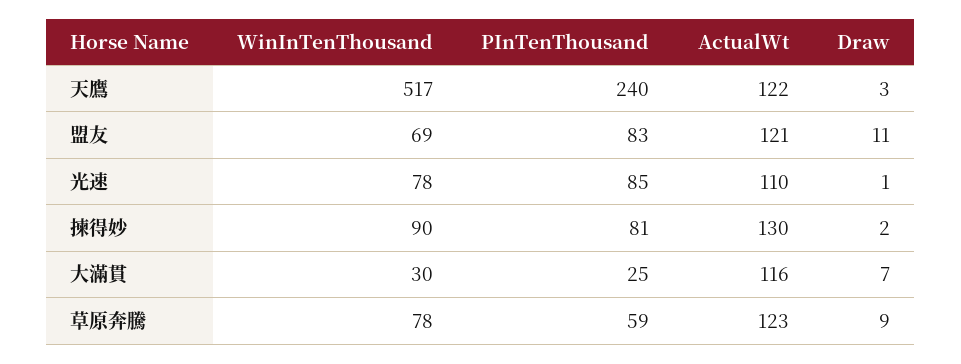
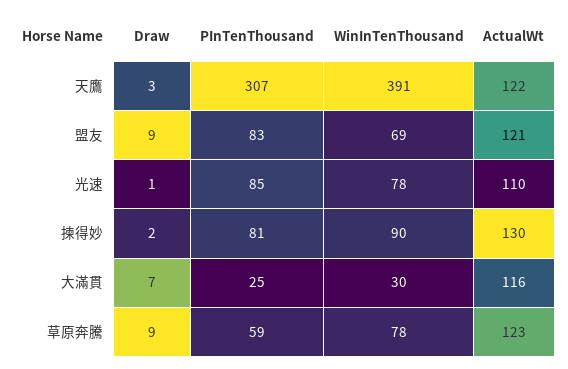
  {
    "WinInTenThousand": {
-     "天鷹": 517,
+     "天鷹": 391,
      "盟友": 69,
      "光速": 78,
      "揀得妙": 90,
      "大滿貫": 30,
      "草原奔騰": 78
    },
    "PInTenThousand": {
-     "天鷹": 240,
+     "天鷹": 307,
      "盟友": 83,
      "光速": 85,
      "揀得妙": 81,
      "大滿貫": 25,
      "草原奔騰": 59
    },
    "ActualWt": {
      "天鷹": 122,
      "盟友": 121,
      "光速": 110,
      "揀得妙": 130,
      "大滿貫": 116,
      "草原奔騰": 123
    },
    "Draw": {
      "天鷹": 3,
-     "盟友": 11,
+     "盟友": 9,
      "光速": 1,
      "揀得妙": 2,
      "大滿貫": 7,
      "草原奔騰": 9
    }
  }

